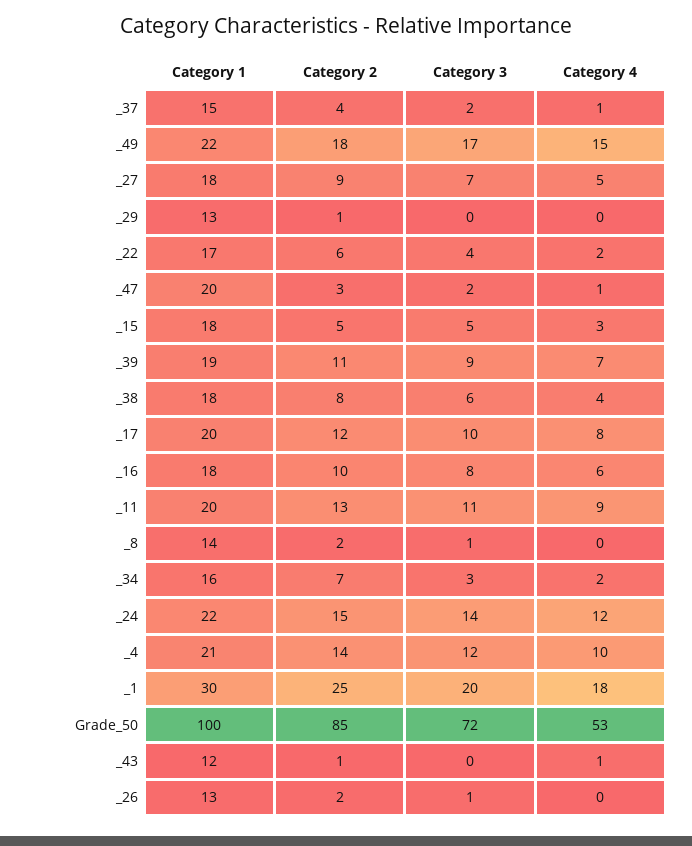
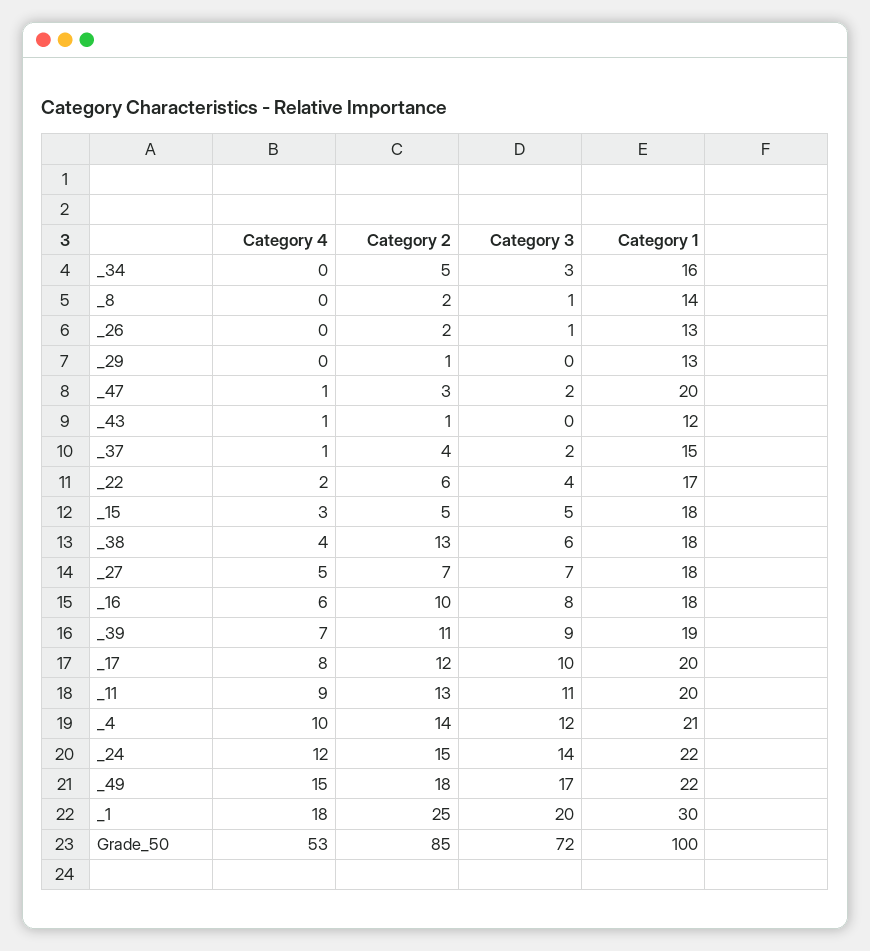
  {
    "Category 1": {
      "_37": 15,
      "_49": 22,
      "_27": 18,
      "_29": 13,
      "_22": 17,
      "_47": 20,
      "_15": 18,
      "_39": 19,
      "_38": 18,
      "_17": 20,
      "_16": 18,
      "_11": 20,
      "_8": 14,
      "_34": 16,
      "_24": 22,
      "_4": 21,
      "_1": 30,
      "Grade_50": 100,
      "_43": 12,
      "_26": 13
    },
    "Category 2": {
      "_37": 4,
      "_49": 18,
-     "_27": 9,
+     "_27": 7,
      "_29": 1,
      "_22": 6,
      "_47": 3,
      "_15": 5,
      "_39": 11,
-     "_38": 8,
+     "_38": 13,
      "_17": 12,
      "_16": 10,
      "_11": 13,
      "_8": 2,
-     "_34": 7,
+     "_34": 5,
      "_24": 15,
      "_4": 14,
      "_1": 25,
      "Grade_50": 85,
      "_43": 1,
      "_26": 2
    },
    "Category 3": {
      "_37": 2,
      "_49": 17,
      "_27": 7,
      "_29": 0,
      "_22": 4,
      "_47": 2,
      "_15": 5,
      "_39": 9,
      "_38": 6,
      "_17": 10,
      "_16": 8,
      "_11": 11,
      "_8": 1,
      "_34": 3,
      "_24": 14,
      "_4": 12,
      "_1": 20,
      "Grade_50": 72,
      "_43": 0,
      "_26": 1
    },
    "Category 4": {
      "_37": 1,
      "_49": 15,
      "_27": 5,
      "_29": 0,
      "_22": 2,
      "_47": 1,
      "_15": 3,
      "_39": 7,
      "_38": 4,
      "_17": 8,
      "_16": 6,
      "_11": 9,
      "_8": 0,
-     "_34": 2,
+     "_34": 0,
      "_24": 12,
      "_4": 10,
      "_1": 18,
      "Grade_50": 53,
      "_43": 1,
      "_26": 0
    }
  }

